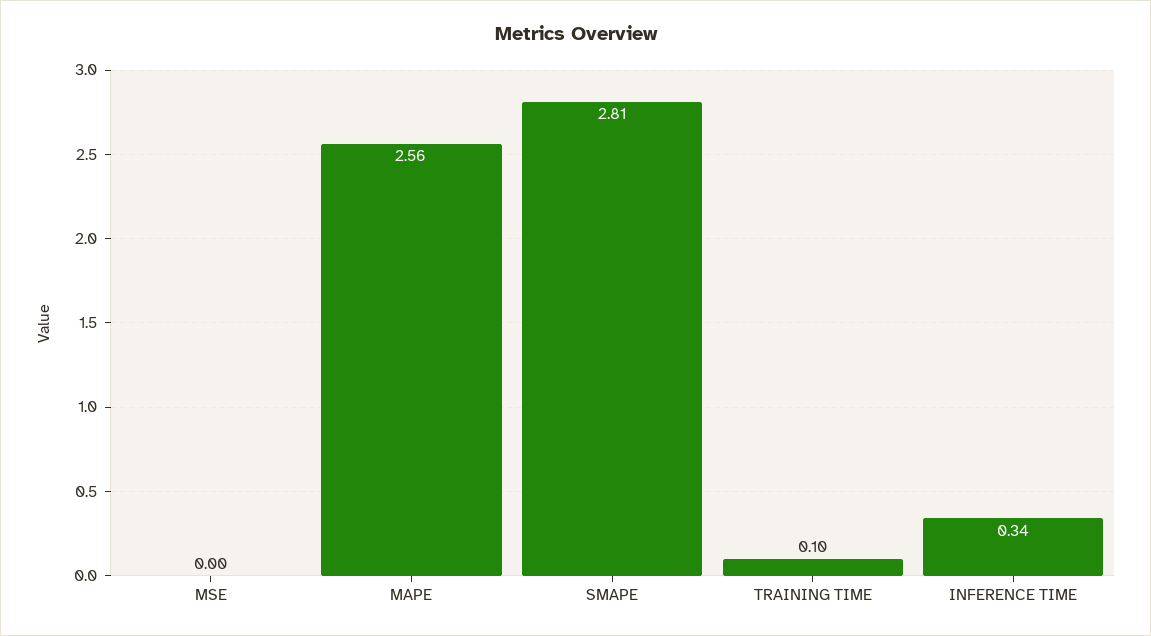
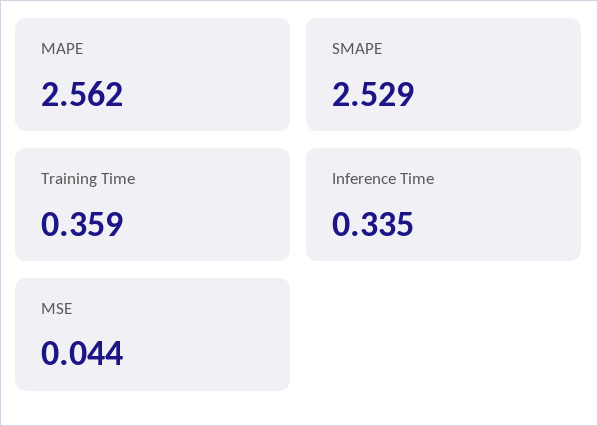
  {
-   "MSE": 0,
+   "MSE": 0.044,
    "MAPE": 2.562,
-   "SMAPE": 2.81,
+   "SMAPE": 2.529,
-   "TRAINING TIME": 0.1,
+   "TRAINING TIME": 0.359,
    "INFERENCE TIME": 0.335
  }

